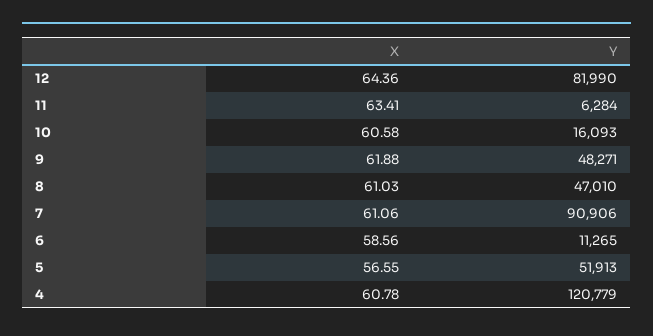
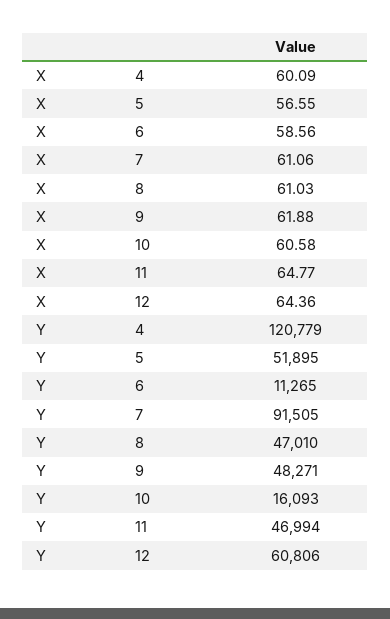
  {
    "X": {
      "12": 64.36,
-     "11": 63.41,
+     "11": 64.77,
      "10": 60.58,
      "9": 61.88,
      "8": 61.03,
      "7": 61.06,
      "6": 58.56,
      "5": 56.55,
-     "4": 60.78
+     "4": 60.09
    },
    "Y": {
-     "12": 81990,
+     "12": 60806,
-     "11": 6284,
+     "11": 46994,
      "10": 16093,
      "9": 48271,
      "8": 47010,
-     "7": 90906,
+     "7": 91505,
      "6": 11265,
-     "5": 51913,
+     "5": 51895,
      "4": 120779
    }
  }

